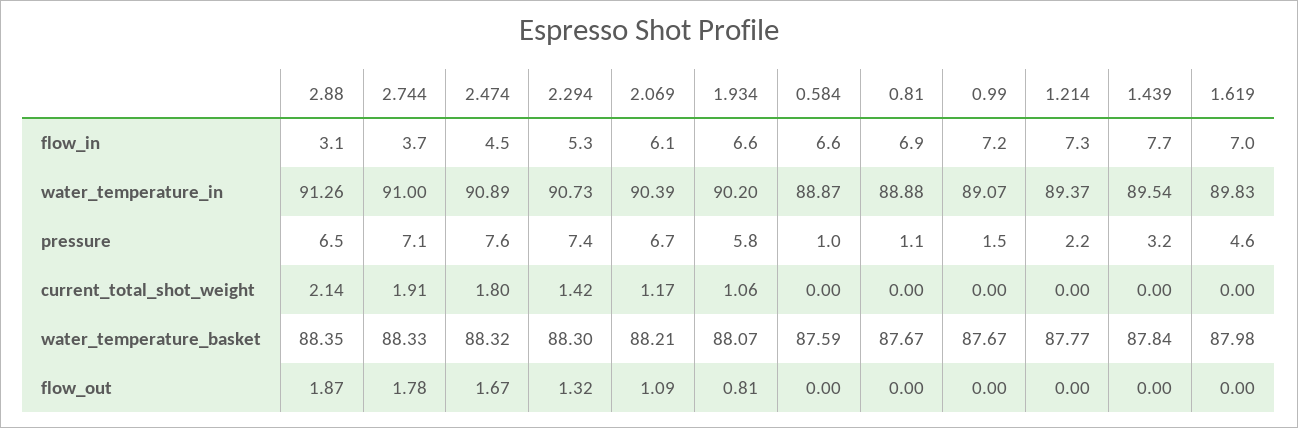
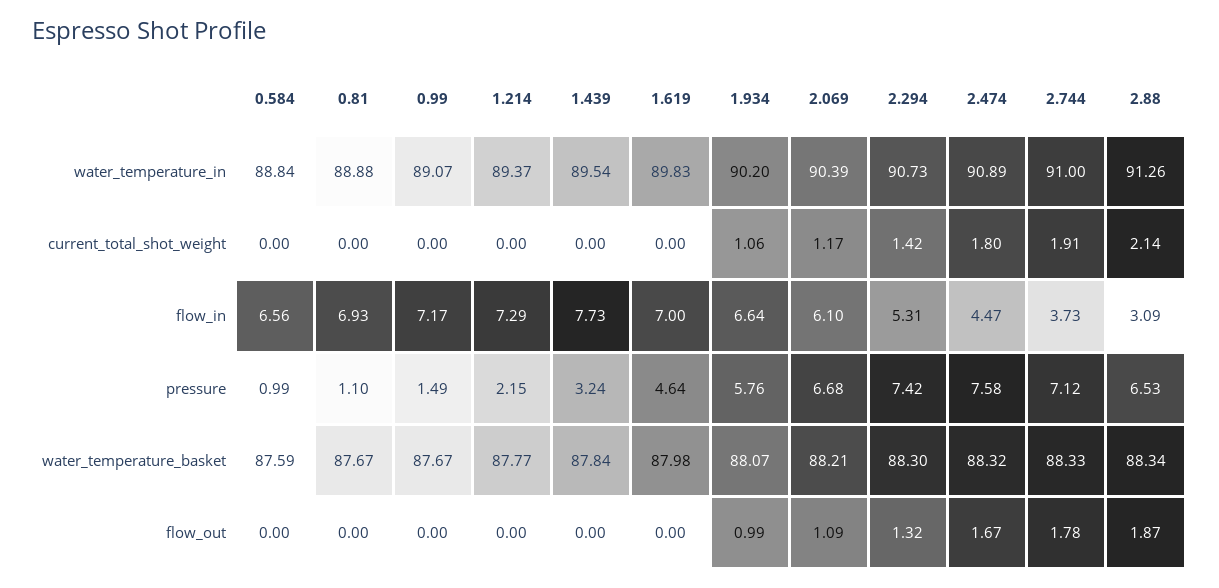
  {
    "2.88": {
      "flow_in": 3.09,
      "water_temperature_in": 91.26,
      "pressure": 6.53,
      "current_total_shot_weight": 2.14,
-     "water_temperature_basket": 88.35,
+     "water_temperature_basket": 88.34,
      "flow_out": 1.87
    },
    "2.744": {
      "flow_in": 3.73,
      "water_temperature_in": 91,
      "pressure": 7.12,
      "current_total_shot_weight": 1.91,
      "water_temperature_basket": 88.33,
      "flow_out": 1.78
    },
    "2.474": {
      "flow_in": 4.47,
      "water_temperature_in": 90.89,
      "pressure": 7.58,
      "current_total_shot_weight": 1.8,
      "water_temperature_basket": 88.32,
      "flow_out": 1.67
    },
    "2.294": {
      "flow_in": 5.31,
      "water_temperature_in": 90.73,
      "pressure": 7.42,
      "current_total_shot_weight": 1.42,
      "water_temperature_basket": 88.3,
      "flow_out": 1.32
    },
    "2.069": {
      "flow_in": 6.1,
      "water_temperature_in": 90.39,
      "pressure": 6.68,
      "current_total_shot_weight": 1.17,
      "water_temperature_basket": 88.21,
      "flow_out": 1.09
    },
    "1.934": {
      "flow_in": 6.64,
      "water_temperature_in": 90.2,
      "pressure": 5.76,
      "current_total_shot_weight": 1.06,
      "water_temperature_basket": 88.07,
-     "flow_out": 0.81
+     "flow_out": 0.99
    },
    "0.584": {
      "flow_in": 6.56,
-     "water_temperature_in": 88.87,
+     "water_temperature_in": 88.84,
      "pressure": 0.99,
      "current_total_shot_weight": 0,
      "water_temperature_basket": 87.59,
      "flow_out": 0
    },
    "0.81": {
      "flow_in": 6.93,
      "water_temperature_in": 88.88,
      "pressure": 1.1,
      "current_total_shot_weight": 0,
      "water_temperature_basket": 87.67,
      "flow_out": 0
    },
    "0.99": {
      "flow_in": 7.17,
      "water_temperature_in": 89.07,
      "pressure": 1.49,
      "current_total_shot_weight": 0,
      "water_temperature_basket": 87.67,
      "flow_out": 0
    },
    "1.214": {
      "flow_in": 7.29,
      "water_temperature_in": 89.37,
      "pressure": 2.15,
      "current_total_shot_weight": 0,
      "water_temperature_basket": 87.77,
      "flow_out": 0
    },
    "1.439": {
      "flow_in": 7.73,
      "water_temperature_in": 89.54,
      "pressure": 3.24,
      "current_total_shot_weight": 0,
      "water_temperature_basket": 87.84,
      "flow_out": 0
    },
    "1.619": {
      "flow_in": 7,
      "water_temperature_in": 89.83,
      "pressure": 4.64,
      "current_total_shot_weight": 0,
      "water_temperature_basket": 87.98,
      "flow_out": 0
    }
  }

